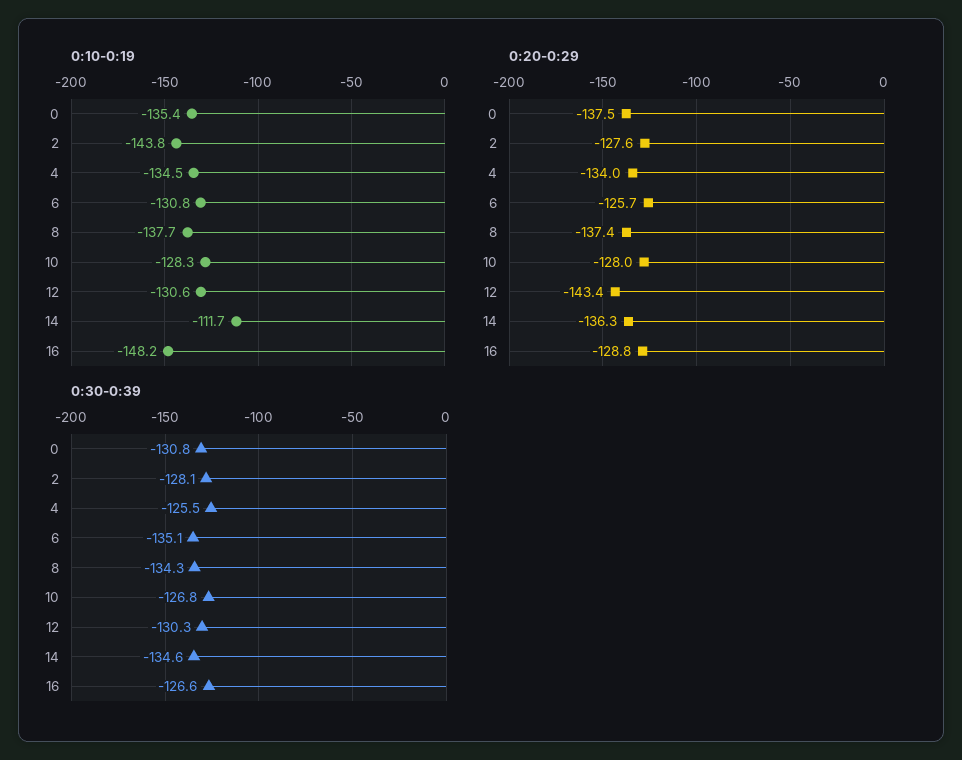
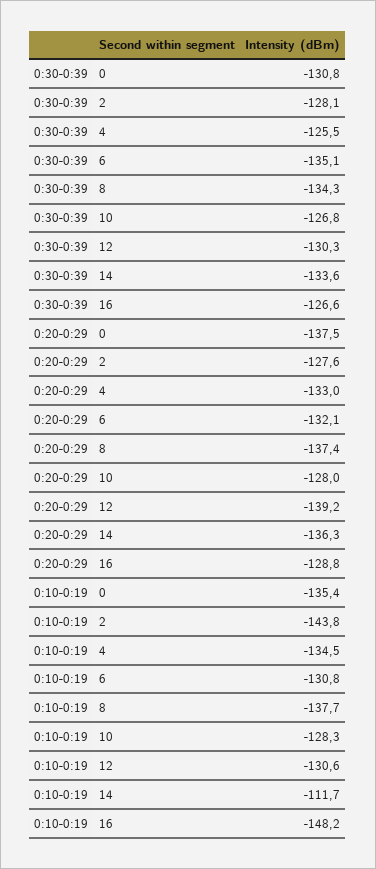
  {
    "0:10-0:19": {
      "0": -135.4,
      "2": -143.8,
      "4": -134.5,
      "6": -130.8,
      "8": -137.7,
      "10": -128.3,
      "12": -130.6,
      "14": -111.7,
      "16": -148.2
    },
    "0:20-0:29": {
      "0": -137.5,
      "2": -127.6,
-     "4": -134,
+     "4": -133,
-     "6": -125.7,
+     "6": -132.1,
      "8": -137.4,
      "10": -128,
-     "12": -143.4,
+     "12": -139.2,
      "14": -136.3,
      "16": -128.8
    },
    "0:30-0:39": {
      "0": -130.8,
      "2": -128.1,
      "4": -125.5,
      "6": -135.1,
      "8": -134.3,
      "10": -126.8,
      "12": -130.3,
-     "14": -134.6,
+     "14": -133.6,
      "16": -126.6
    }
  }

